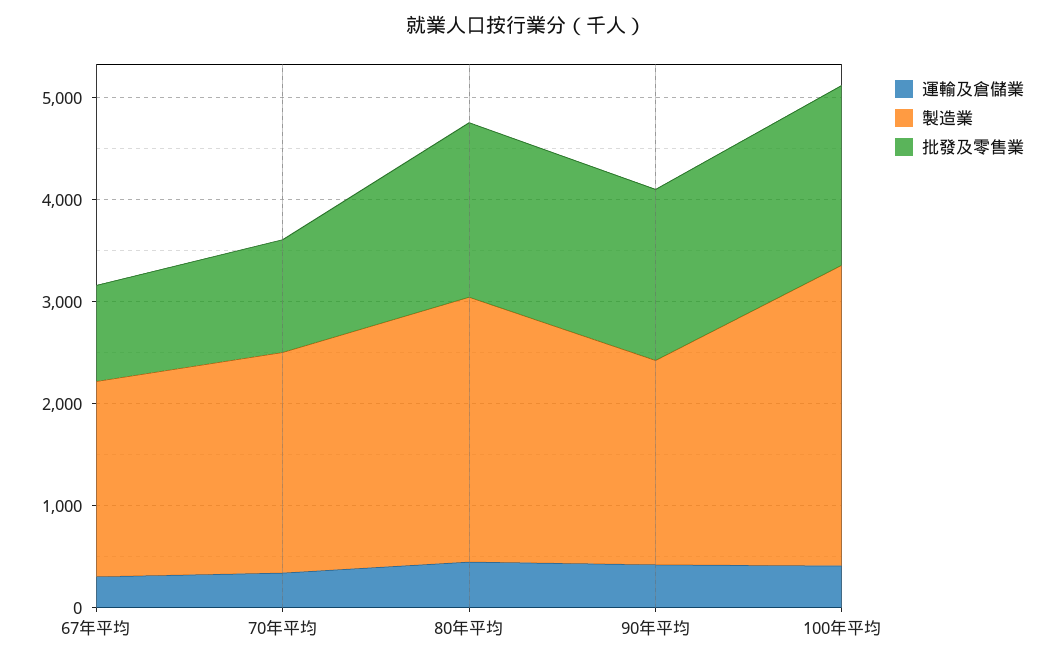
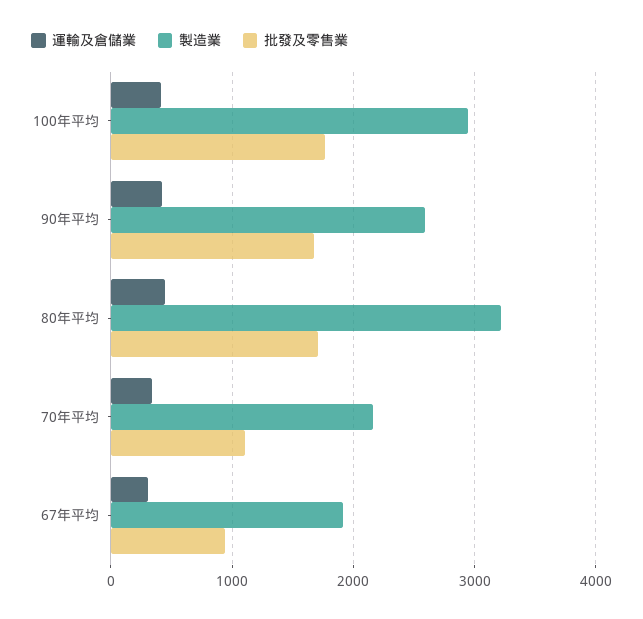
  {
    "運輸及倉儲業": {
      "67年平均": 300,
      "70年平均": 300,
      "80年平均": 400,
      "90年平均": 400,
      "100年平均": 400
    },
    "製造業": {
      "67年平均": 1900,
      "70年平均": 2200,
-     "80年平均": 2600,
+     "80年平均": 3200,
-     "90年平均": 2000,
+     "90年平均": 2600,
      "100年平均": 2900
    },
    "批發及零售業": {
      "67年平均": 900,
      "70年平均": 1100,
      "80年平均": 1700,
      "90年平均": 1700,
      "100年平均": 1800
    }
  }

